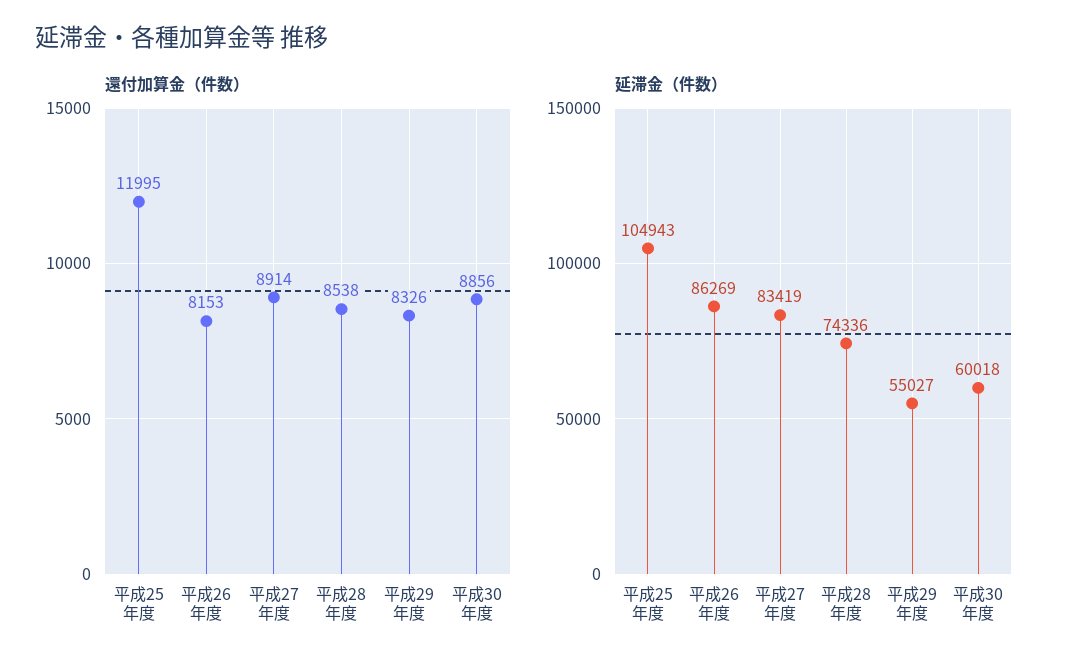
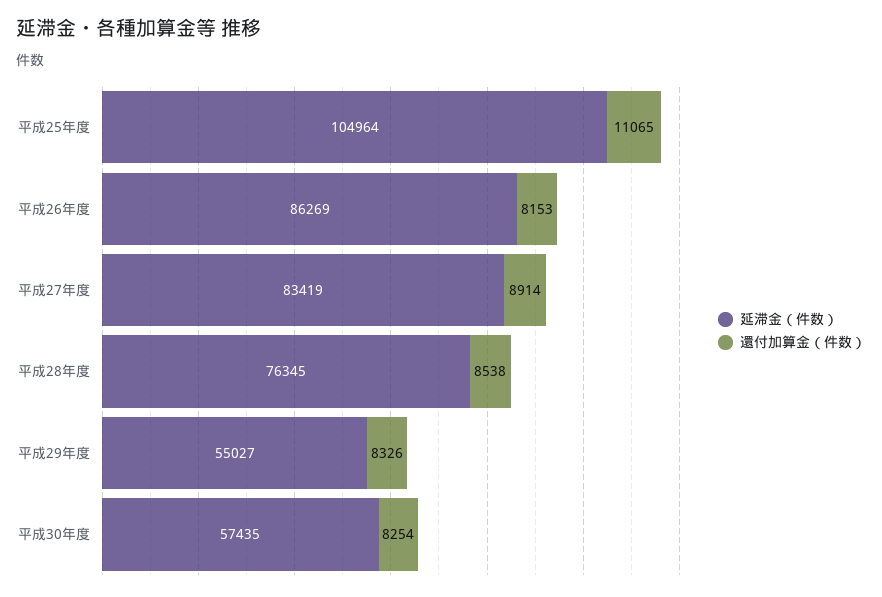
  {
    "還付加算金（件数）": {
-     "平成25年度": 11995,
+     "平成25年度": 11065,
      "平成26年度": 8153,
      "平成27年度": 8914,
      "平成28年度": 8538,
      "平成29年度": 8326,
-     "平成30年度": 8856
+     "平成30年度": 8254
    },
    "延滞金（件数）": {
-     "平成25年度": 104943,
+     "平成25年度": 104964,
      "平成26年度": 86269,
      "平成27年度": 83419,
-     "平成28年度": 74336,
+     "平成28年度": 76345,
      "平成29年度": 55027,
-     "平成30年度": 60018
+     "平成30年度": 57435
    }
  }

